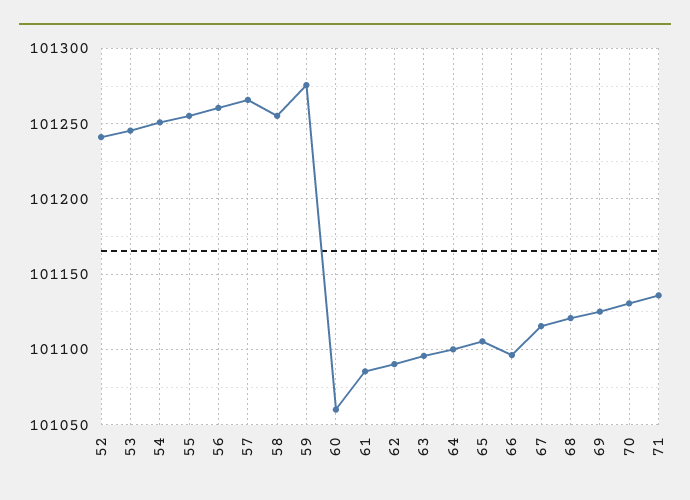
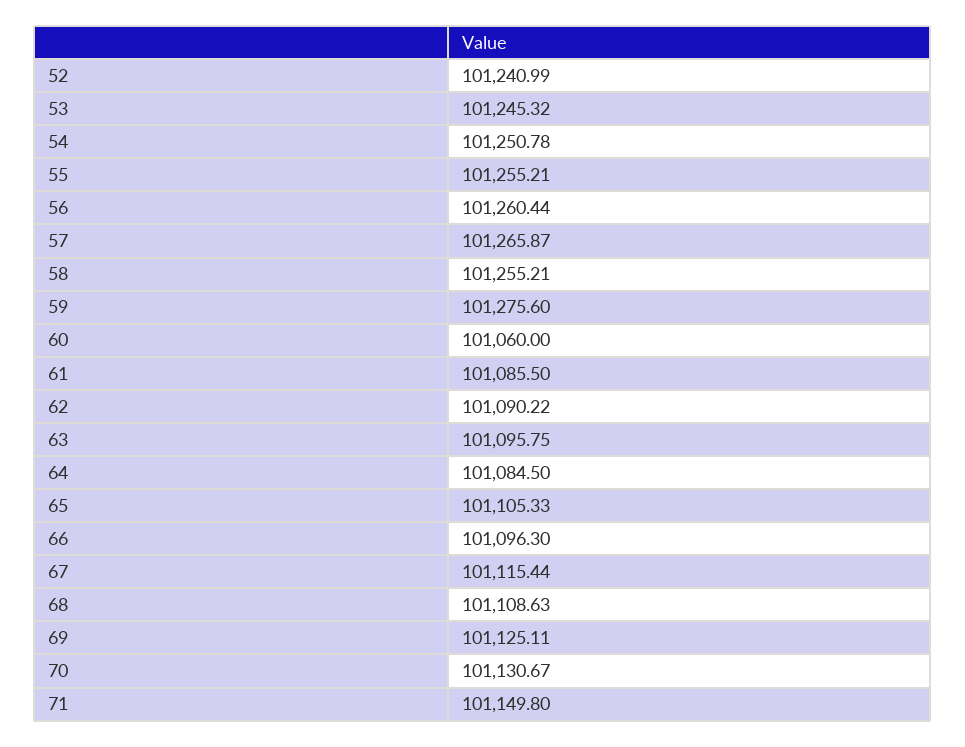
  {
    "52": 101240.99,
    "53": 101245.32,
    "54": 101250.78,
    "55": 101255.21,
    "56": 101260.44,
    "57": 101265.87,
    "58": 101255.21,
    "59": 101275.6,
    "60": 101060,
    "61": 101085.5,
    "62": 101090.22,
    "63": 101095.75,
-   "64": 101100,
+   "64": 101084.5,
    "65": 101105.33,
    "66": 101096.3,
    "67": 101115.44,
-   "68": 101120,
+   "68": 101108.63,
    "69": 101125.11,
    "70": 101130.67,
-   "71": 101135
+   "71": 101149.8
  }

